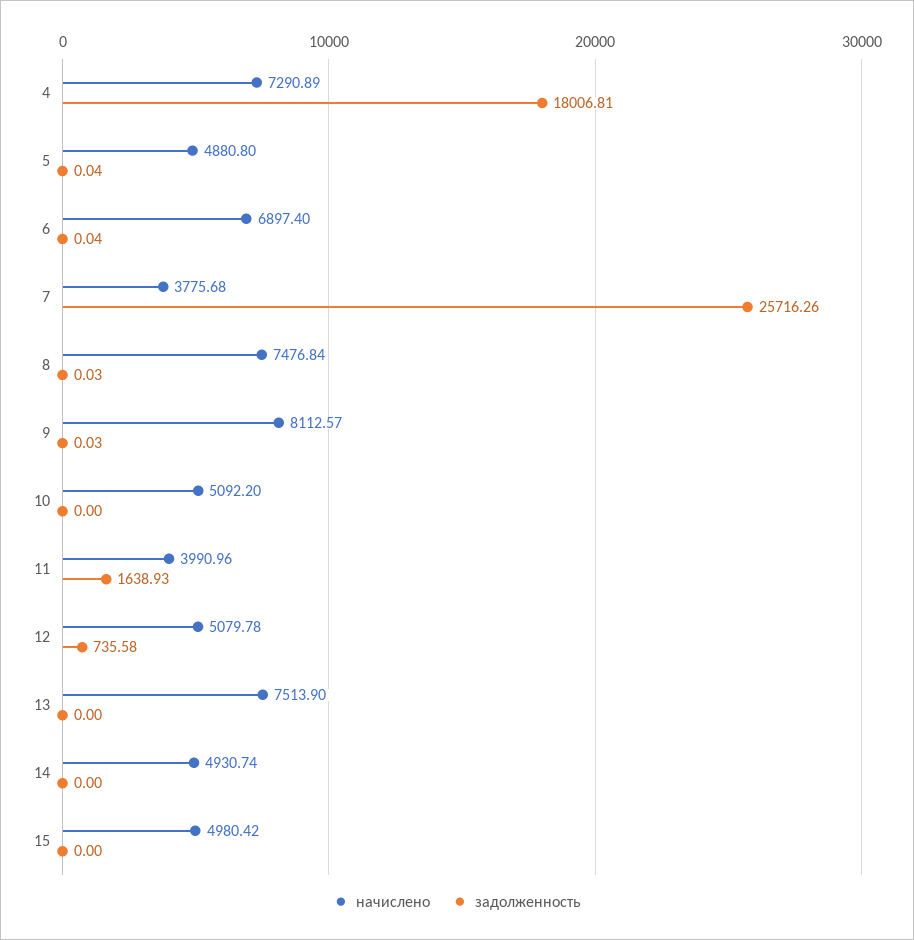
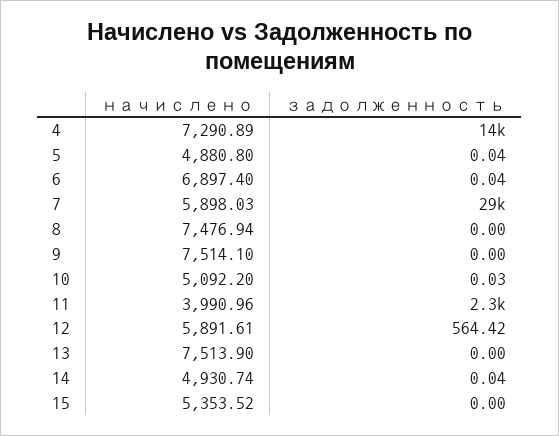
  {
    "начислено": {
      "4": 7290.89,
      "5": 4880.8,
      "6": 6897.4,
-     "7": 3775.68,
+     "7": 5898.03,
-     "8": 7476.84,
+     "8": 7476.94,
-     "9": 8112.57,
+     "9": 7514.1,
      "10": 5092.2,
      "11": 3990.96,
-     "12": 5079.78,
+     "12": 5891.61,
      "13": 7513.9,
      "14": 4930.74,
-     "15": 4980.42
+     "15": 5353.52
    },
    "задолженность": {
-     "4": 18006.81,
+     "4": 14000,
      "5": 0.04,
      "6": 0.04,
-     "7": 25716.26,
+     "7": 29000,
-     "8": 0.03,
+     "8": 0,
-     "9": 0.03,
+     "9": 0,
-     "10": 0,
+     "10": 0.03,
-     "11": 1638.93,
+     "11": 2300,
-     "12": 735.58,
+     "12": 564.42,
      "13": 0,
-     "14": 0,
+     "14": 0.04,
      "15": 0
    }
  }

